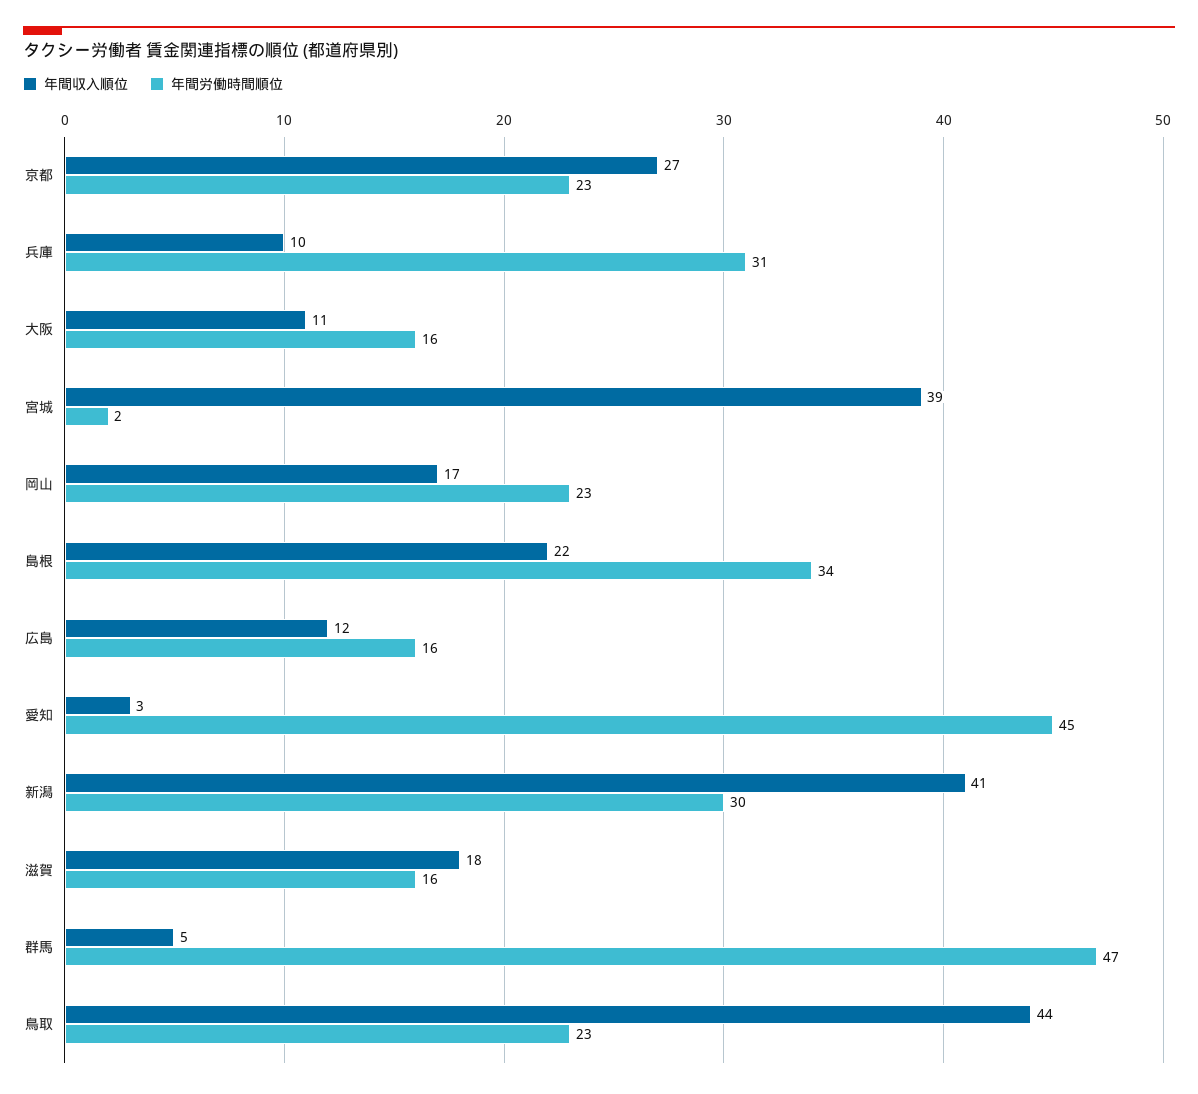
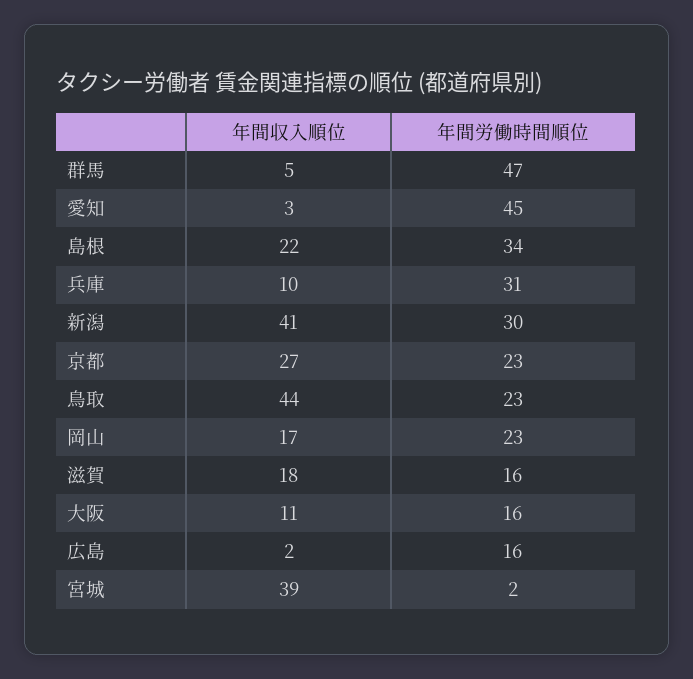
  {
    "年間収入順位": {
      "京都": 27,
      "兵庫": 10,
      "大阪": 11,
      "宮城": 39,
      "岡山": 17,
      "島根": 22,
-     "広島": 12,
+     "広島": 2,
      "愛知": 3,
      "新潟": 41,
      "滋賀": 18,
      "群馬": 5,
      "鳥取": 44
    },
    "年間労働時間順位": {
      "京都": 23,
      "兵庫": 31,
      "大阪": 16,
      "宮城": 2,
      "岡山": 23,
      "島根": 34,
      "広島": 16,
      "愛知": 45,
      "新潟": 30,
      "滋賀": 16,
      "群馬": 47,
      "鳥取": 23
    }
  }

